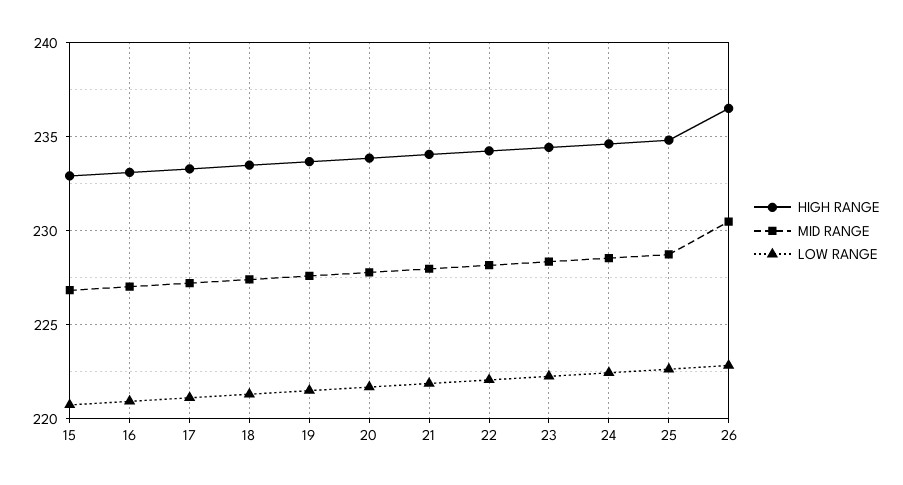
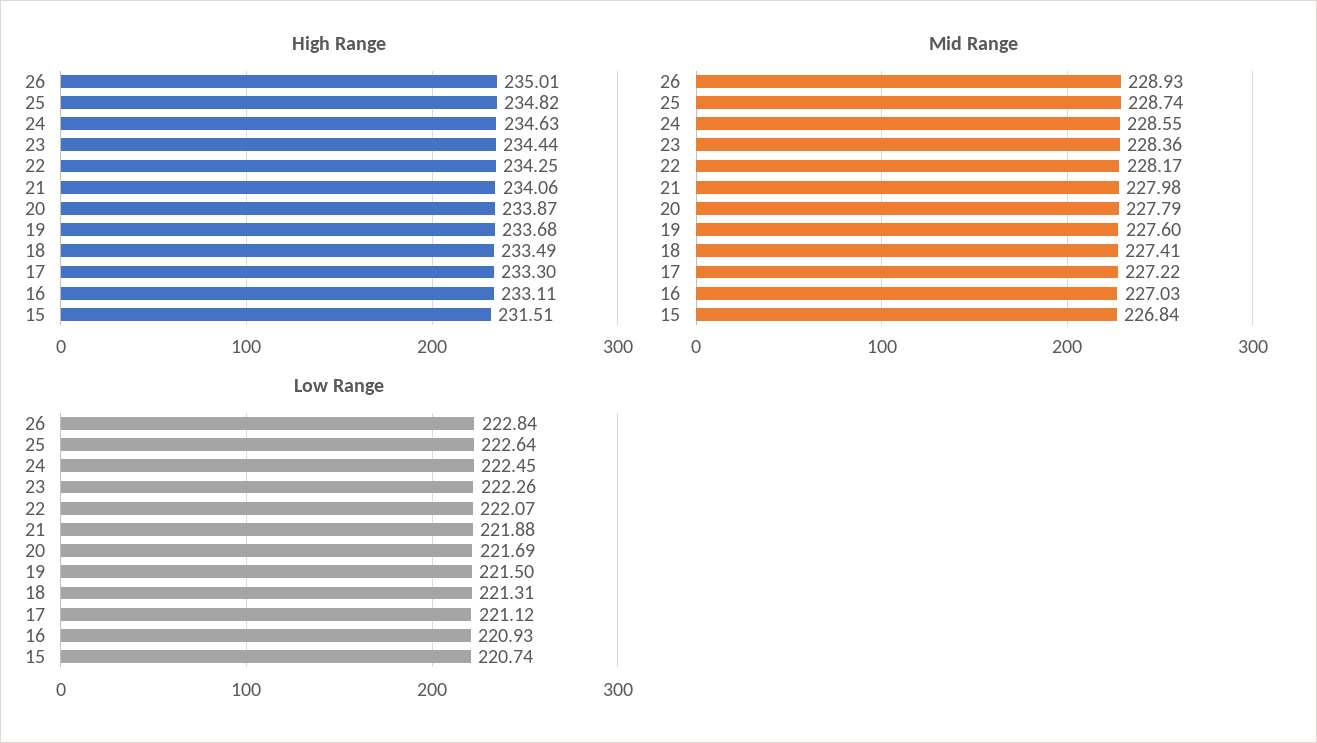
  {
    "HIGH RANGE": {
-     "15": 233,
+     "15": 231.51,
      "16": 233.11,
      "17": 233.3,
      "18": 233.49,
      "19": 233.68,
      "20": 233.87,
      "21": 234.06,
      "22": 234.25,
      "23": 234.44,
      "24": 234.63,
      "25": 234.82,
-     "26": 236.5
+     "26": 235.01
    },
    "MID RANGE": {
      "15": 226.84,
      "16": 227.03,
      "17": 227.22,
      "18": 227.41,
      "19": 227.6,
      "20": 227.79,
      "21": 227.98,
      "22": 228.17,
      "23": 228.36,
      "24": 228.55,
      "25": 228.74,
-     "26": 230.5
+     "26": 228.93
    },
    "LOW RANGE": {
      "15": 220.74,
      "16": 220.93,
      "17": 221.12,
      "18": 221.31,
      "19": 221.5,
      "20": 221.69,
      "21": 221.88,
      "22": 222.07,
      "23": 222.26,
      "24": 222.45,
      "25": 222.64,
      "26": 222.84
    }
  }

